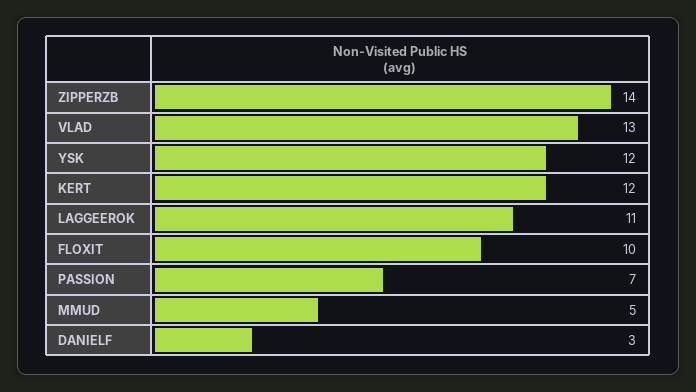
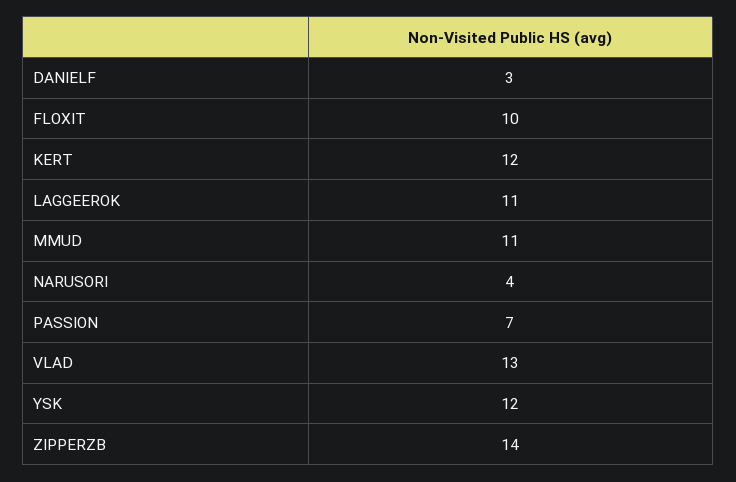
  {
    "ZIPPERZB": 14,
    "VLAD": 13,
    "YSK": 12,
    "KERT": 12,
    "LAGGEEROK": 11,
    "FLOXIT": 10,
    "PASSION": 7,
-   "MMUD": 5,
+   "MMUD": 11,
-   "DANIELF": 3
+   "DANIELF": 3,
+   "NARUSORI": 4
  }

